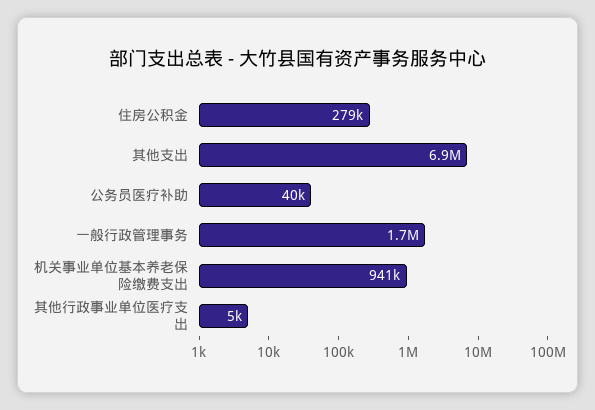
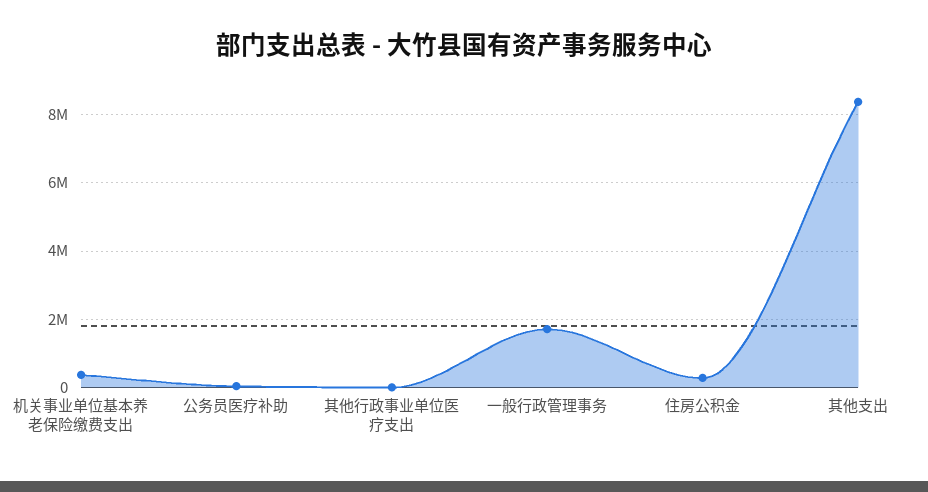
  {
    "住房公积金": 279000,
-   "其他支出": 6900000,
+   "其他支出": 8400000,
    "公务员医疗补助": 40000,
    "一般行政管理事务": 1700000,
-   "机关事业单位基本养老保险缴费支出": 941000,
+   "机关事业单位基本养老保险缴费支出": 400000,
    "其他行政事业单位医疗支出": 5000
  }

